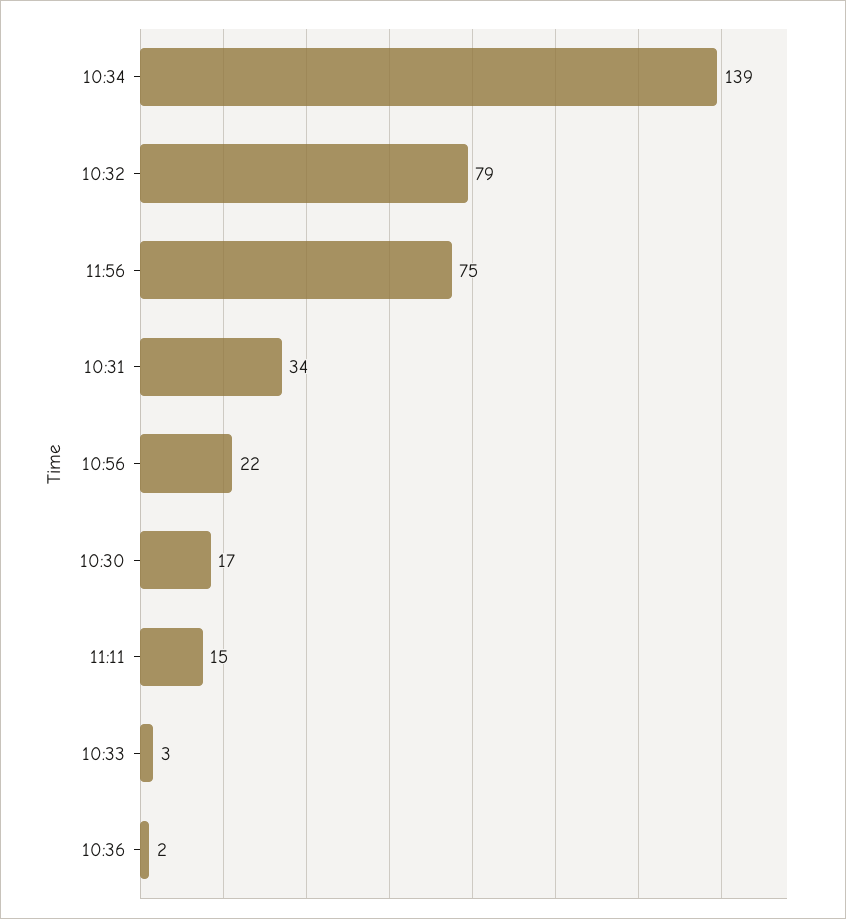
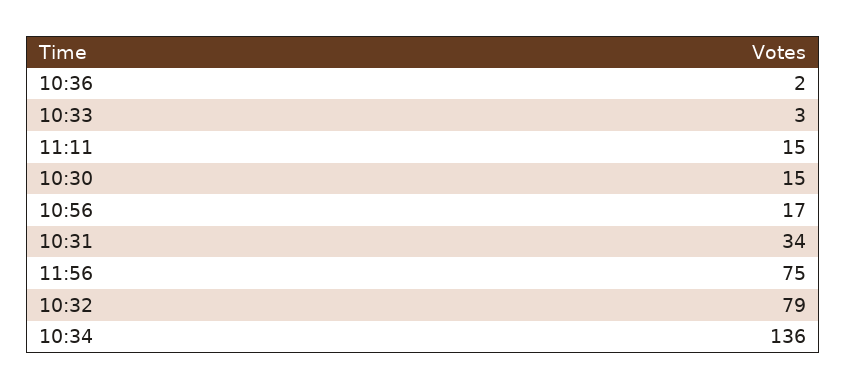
  {
-   "10:34": 139,
+   "10:34": 136,
    "10:32": 79,
    "11:56": 75,
    "10:31": 34,
-   "10:56": 22,
+   "10:56": 17,
-   "10:30": 17,
+   "10:30": 15,
    "11:11": 15,
    "10:33": 3,
    "10:36": 2
  }

